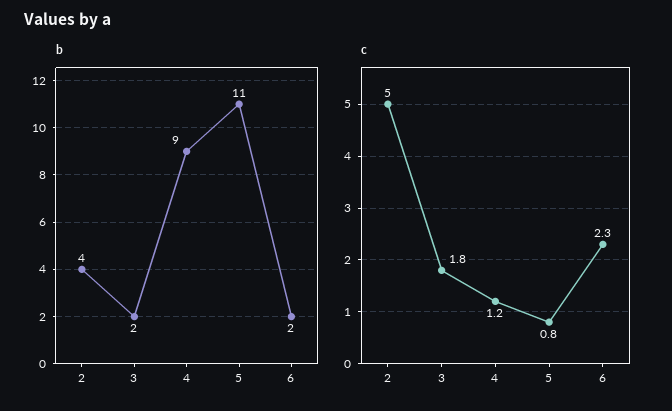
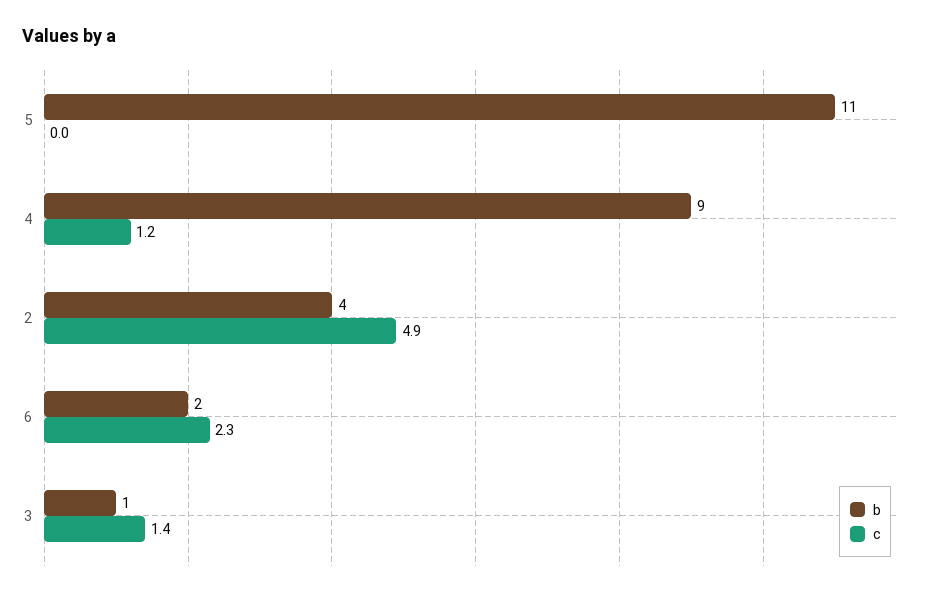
  {
    "b": {
      "2": 4,
-     "3": 2,
+     "3": 1,
      "4": 9,
      "5": 11,
      "6": 2
    },
    "c": {
-     "2": 5,
+     "2": 4.9,
-     "3": 1.8,
+     "3": 1.4,
      "4": 1.2,
-     "5": 0.8,
+     "5": 0,
      "6": 2.3
    }
  }

